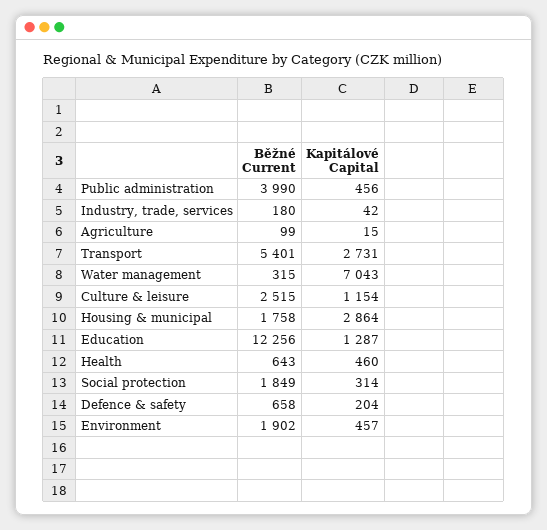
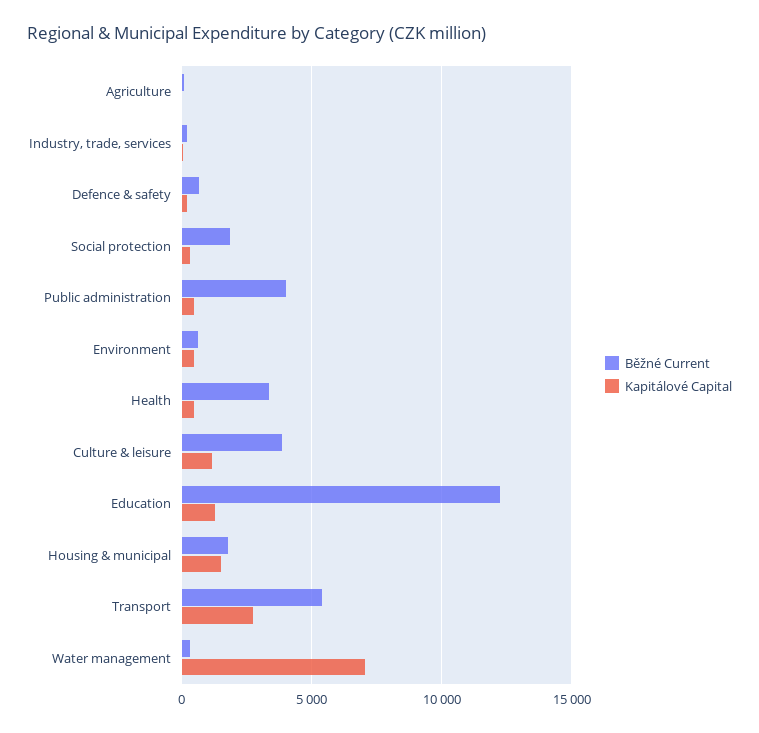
  {
    "Běžné Current": {
      "Public administration": 3990,
      "Industry, trade, services": 180,
      "Agriculture": 99,
      "Transport": 5401,
      "Water management": 315,
-     "Culture & leisure": 2515,
+     "Culture & leisure": 4000,
      "Housing & municipal": 1758,
      "Education": 12256,
-     "Health": 643,
+     "Health": 3500,
      "Social protection": 1849,
      "Defence & safety": 658,
-     "Environment": 1902
+     "Environment": 500
    },
    "Kapitálové Capital": {
      "Public administration": 456,
      "Industry, trade, services": 42,
      "Agriculture": 15,
      "Transport": 2731,
      "Water management": 7043,
      "Culture & leisure": 1154,
-     "Housing & municipal": 2864,
+     "Housing & municipal": 1500,
      "Education": 1287,
      "Health": 460,
      "Social protection": 314,
      "Defence & safety": 204,
      "Environment": 457
    }
  }

